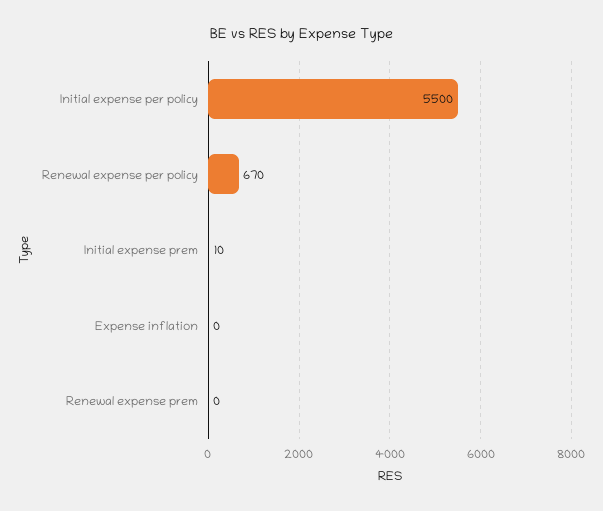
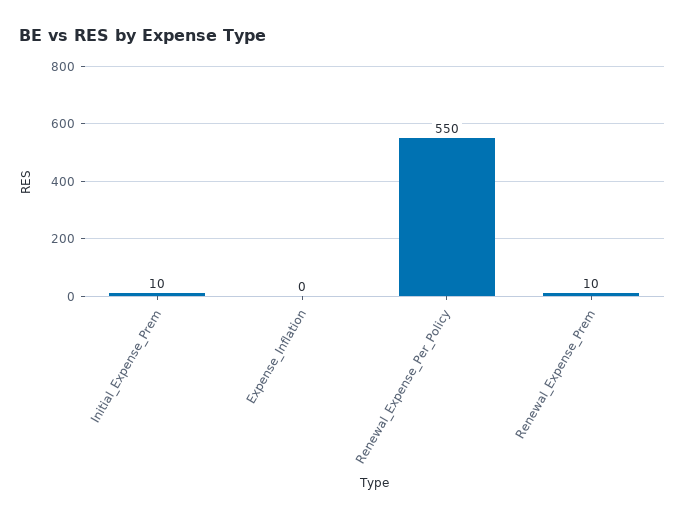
  {
-   "Initial expense per policy": 5500,
-   "Renewal expense per policy": 670,
+   "Renewal expense per policy": 550,
    "Initial expense prem": 10,
    "Expense inflation": 0,
-   "Renewal expense prem": 0
+   "Renewal expense prem": 10
  }

